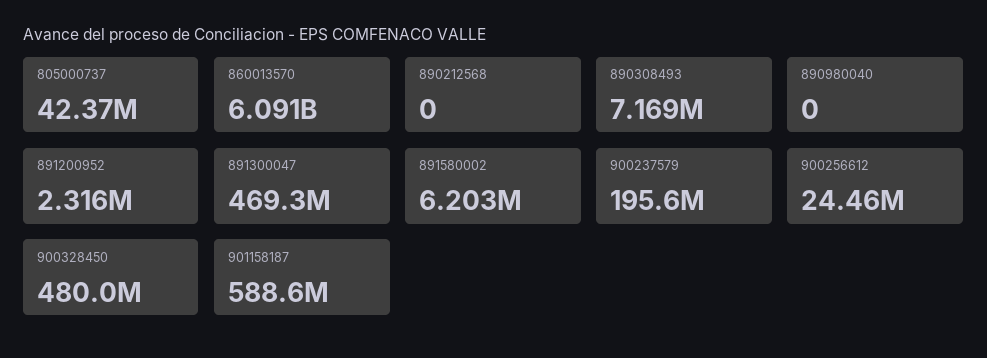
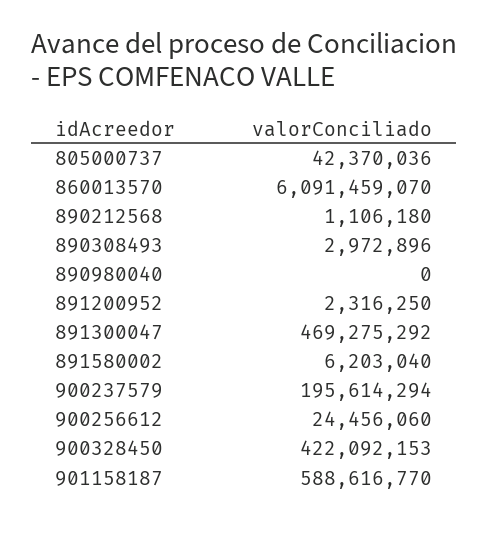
  {
    "805000737": 42370036,
    "860013570": 6091459070,
-   "890212568": 0,
+   "890212568": 1106180,
-   "890308493": 7169000,
+   "890308493": 2972896,
    "890980040": 0,
    "891200952": 2316250,
    "891300047": 469275292,
    "891580002": 6203040,
    "900237579": 195614294,
    "900256612": 24456060,
-   "900328450": 480000000,
+   "900328450": 422092153,
    "901158187": 588616770
  }

